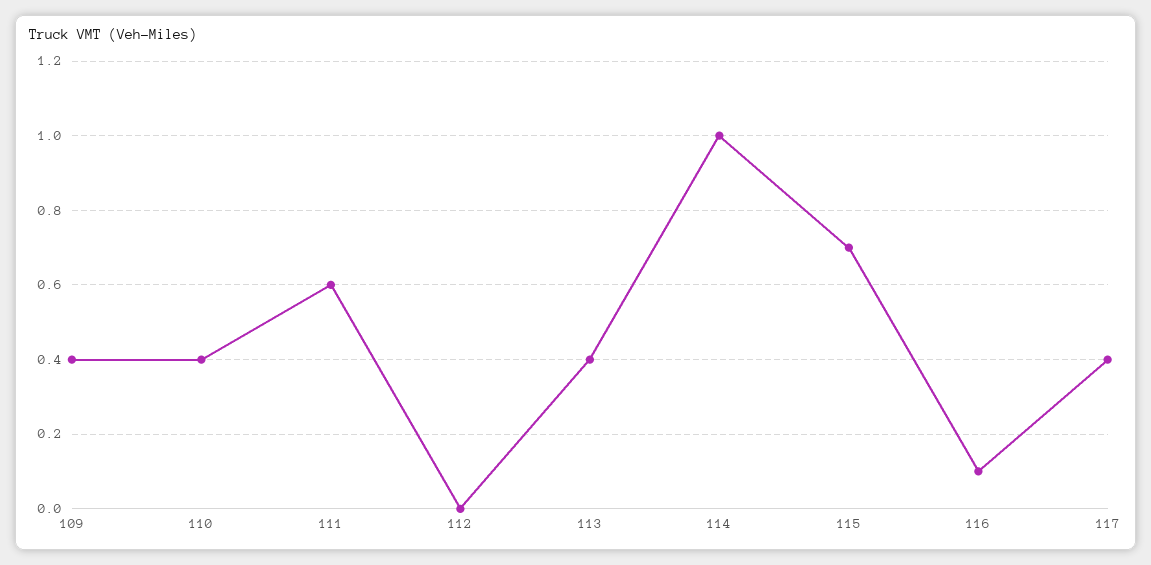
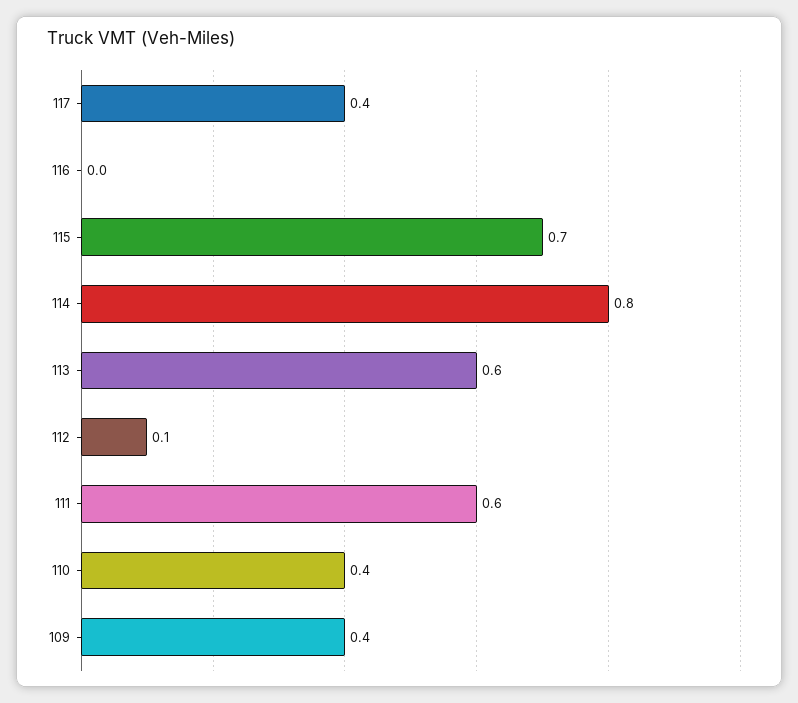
  {
    "109": 0.4,
    "110": 0.4,
    "111": 0.6,
-   "112": 0,
+   "112": 0.1,
-   "113": 0.4,
+   "113": 0.6,
-   "114": 1,
+   "114": 0.8,
    "115": 0.7,
-   "116": 0.1,
+   "116": 0,
    "117": 0.4
  }

